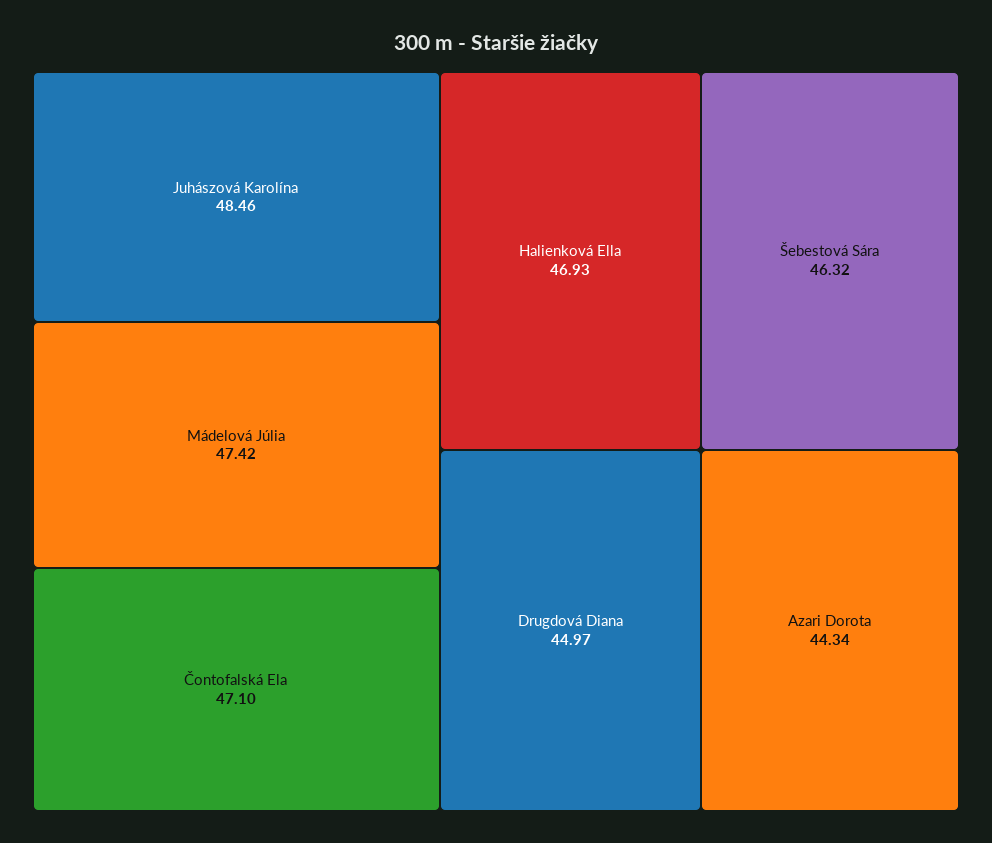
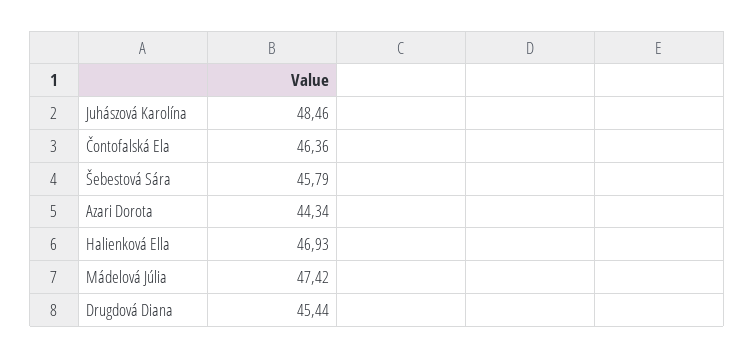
  {
    "Juhászová Karolína": 48.46,
    "Mádelová Júlia": 47.42,
-   "Čontofalská Ela": 47.1,
+   "Čontofalská Ela": 46.36,
    "Halienková Ella": 46.93,
-   "Šebestová Sára": 46.32,
+   "Šebestová Sára": 45.79,
-   "Drugdová Diana": 44.97,
+   "Drugdová Diana": 45.44,
    "Azari Dorota": 44.34
  }

